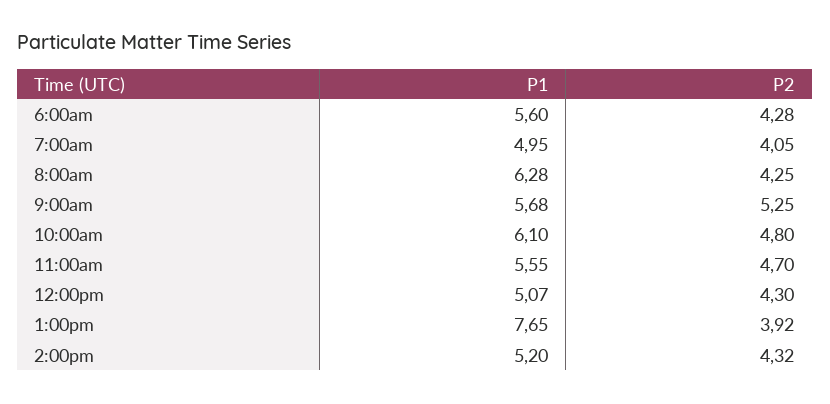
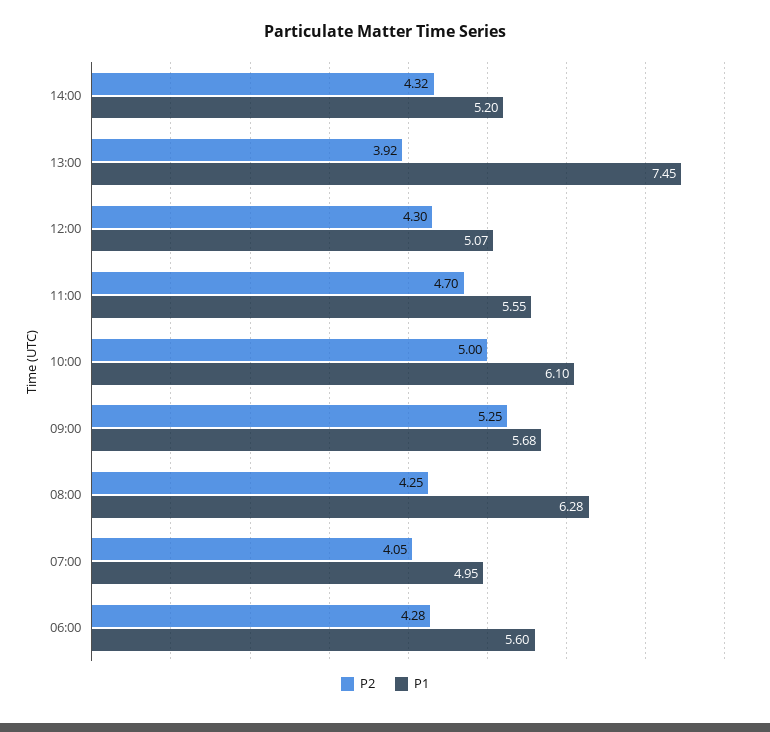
  {
    "P1": {
      "6:00am": 5.6,
      "7:00am": 4.95,
      "8:00am": 6.28,
      "9:00am": 5.68,
      "10:00am": 6.1,
      "11:00am": 5.55,
      "12:00pm": 5.07,
-     "1:00pm": 7.65,
+     "1:00pm": 7.45,
      "2:00pm": 5.2
    },
    "P2": {
      "6:00am": 4.28,
      "7:00am": 4.05,
      "8:00am": 4.25,
      "9:00am": 5.25,
-     "10:00am": 4.8,
+     "10:00am": 5,
      "11:00am": 4.7,
      "12:00pm": 4.3,
      "1:00pm": 3.92,
      "2:00pm": 4.32
    }
  }

